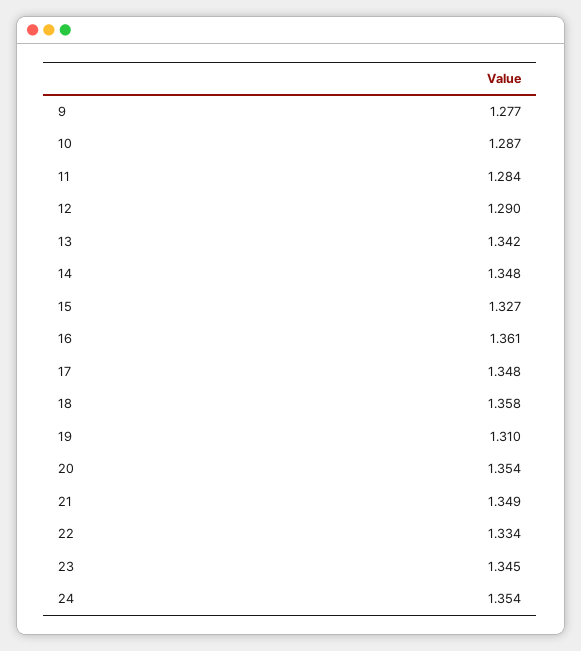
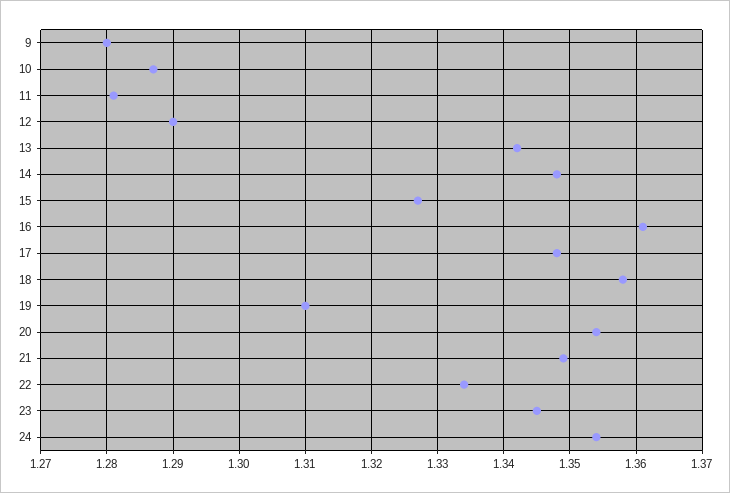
  {
-   "9": 1.277,
+   "9": 1.28,
    "10": 1.287,
-   "11": 1.284,
+   "11": 1.281,
    "12": 1.29,
    "13": 1.342,
    "14": 1.348,
    "15": 1.327,
    "16": 1.361,
    "17": 1.348,
    "18": 1.358,
    "19": 1.31,
    "20": 1.354,
    "21": 1.349,
    "22": 1.334,
    "23": 1.345,
    "24": 1.354
  }

